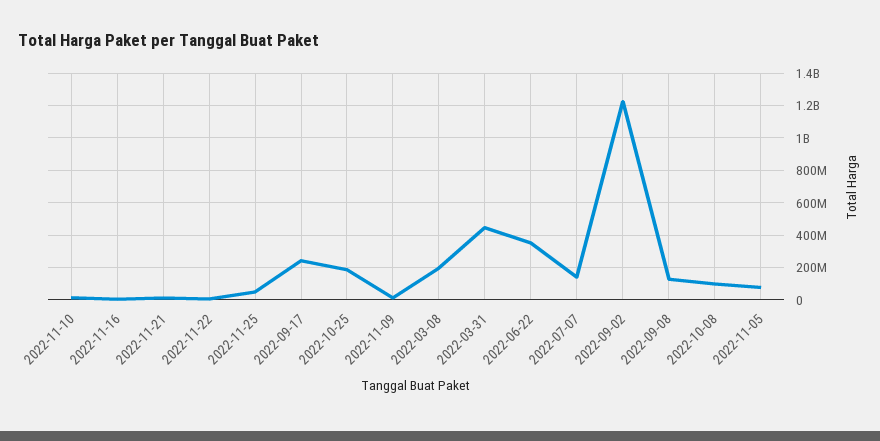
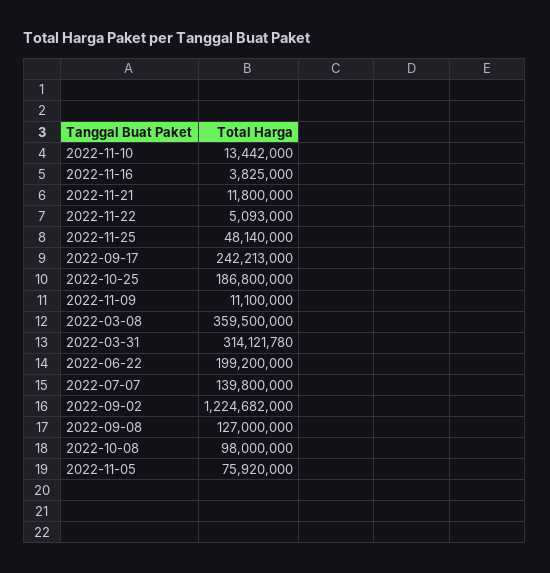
  {
    "2022-11-10": 13442000,
    "2022-11-16": 3825000,
    "2022-11-21": 11800000,
    "2022-11-22": 5093000,
    "2022-11-25": 48140000,
    "2022-09-17": 242213000,
    "2022-10-25": 186800000,
    "2022-11-09": 11100000,
-   "2022-03-08": 200000000,
+   "2022-03-08": 359500000,
-   "2022-03-31": 450000000,
+   "2022-03-31": 314121780,
-   "2022-06-22": 350000000,
+   "2022-06-22": 199200000,
    "2022-07-07": 139800000,
    "2022-09-02": 1224682000,
    "2022-09-08": 127000000,
    "2022-10-08": 98000000,
    "2022-11-05": 75920000
  }

